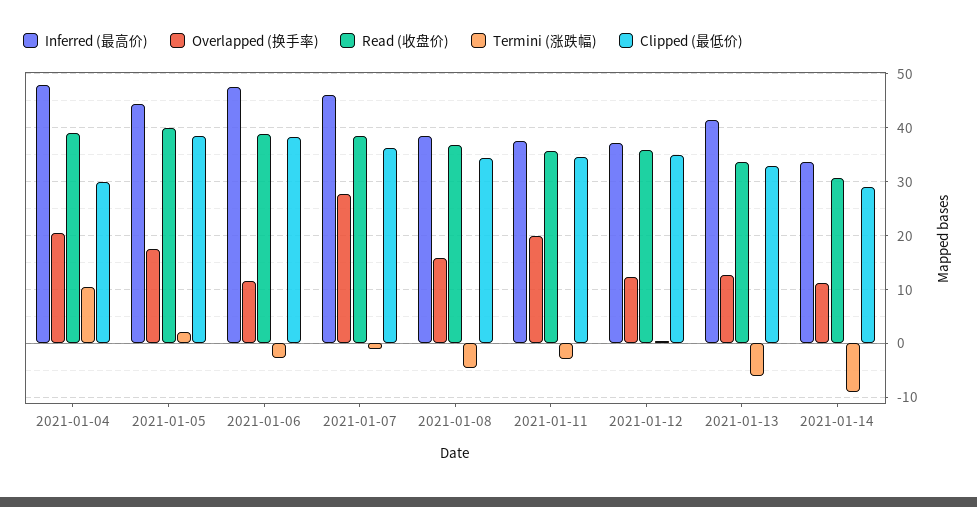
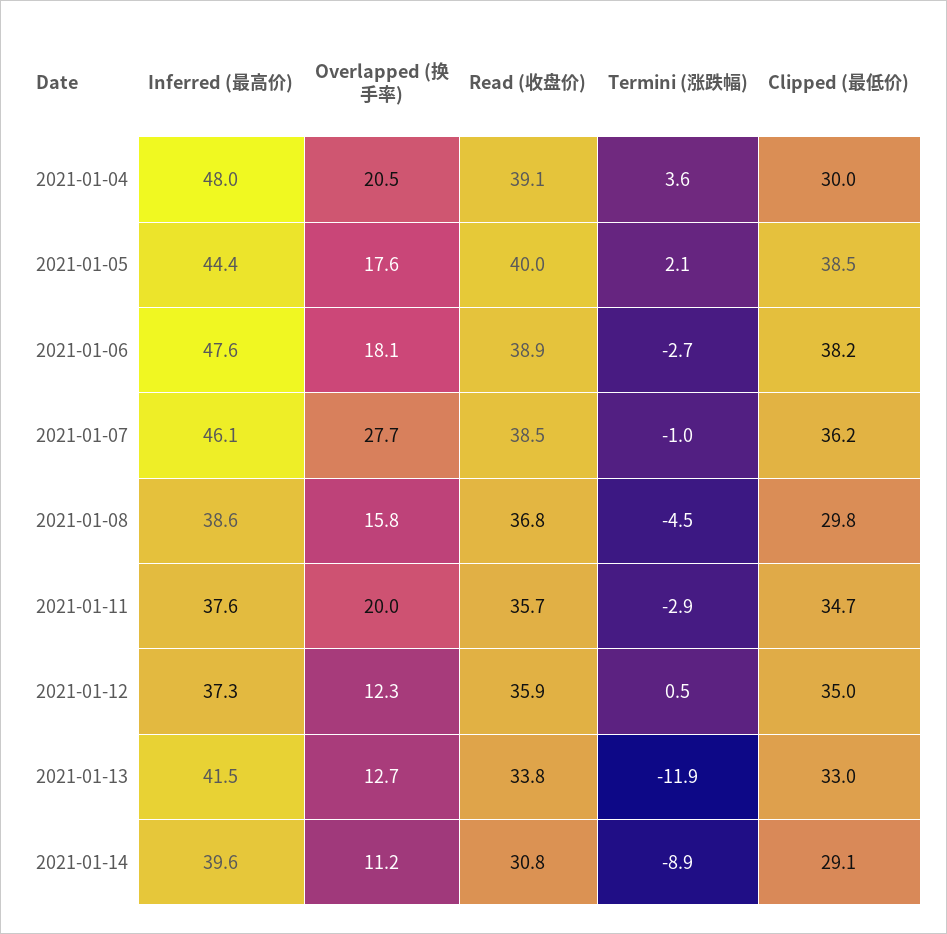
  {
    "Inferred (最高价)": {
      "2021-01-04": 48,
      "2021-01-05": 44.4,
      "2021-01-06": 47.6,
      "2021-01-07": 46.1,
      "2021-01-08": 38.6,
      "2021-01-11": 37.6,
      "2021-01-12": 37.3,
      "2021-01-13": 41.5,
-     "2021-01-14": 34
+     "2021-01-14": 39.6
    },
    "Overlapped (换手率)": {
      "2021-01-04": 20.5,
      "2021-01-05": 17.6,
-     "2021-01-06": 12,
+     "2021-01-06": 18.1,
      "2021-01-07": 27.7,
      "2021-01-08": 15.8,
      "2021-01-11": 20,
      "2021-01-12": 12.3,
      "2021-01-13": 12.7,
      "2021-01-14": 11.2
    },
    "Read (收盘价)": {
      "2021-01-04": 39.1,
      "2021-01-05": 40,
      "2021-01-06": 38.9,
      "2021-01-07": 38.5,
      "2021-01-08": 36.8,
      "2021-01-11": 35.7,
      "2021-01-12": 35.9,
      "2021-01-13": 33.8,
      "2021-01-14": 30.8
    },
    "Termini (涨跌幅)": {
-     "2021-01-04": 10,
+     "2021-01-04": 3.6,
      "2021-01-05": 2.1,
      "2021-01-06": -2.7,
      "2021-01-07": -1,
      "2021-01-08": -4.5,
      "2021-01-11": -2.9,
      "2021-01-12": 0.5,
-     "2021-01-13": -6,
+     "2021-01-13": -11.9,
      "2021-01-14": -8.9
    },
    "Clipped (最低价)": {
      "2021-01-04": 30,
      "2021-01-05": 38.5,
      "2021-01-06": 38.2,
      "2021-01-07": 36.2,
-     "2021-01-08": 34,
+     "2021-01-08": 29.8,
      "2021-01-11": 34.7,
      "2021-01-12": 35,
      "2021-01-13": 33,
      "2021-01-14": 29.1
    }
  }

